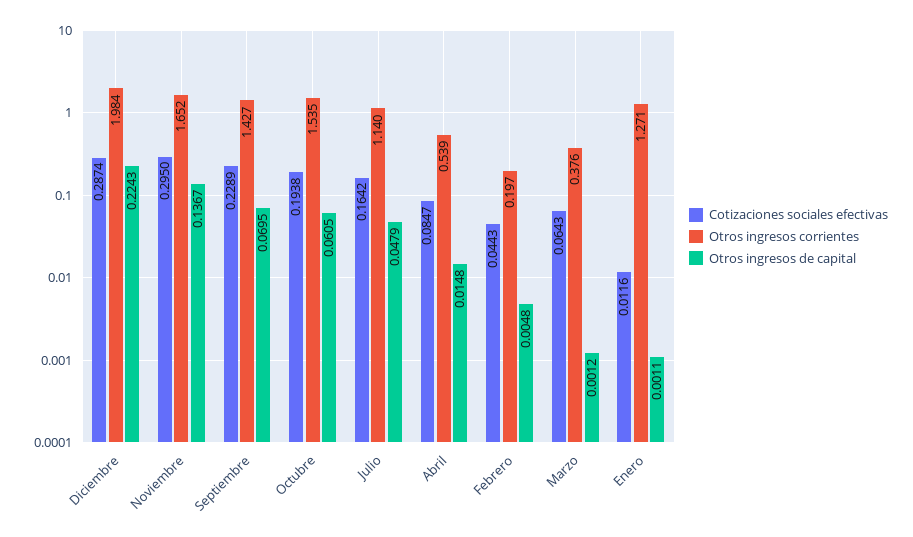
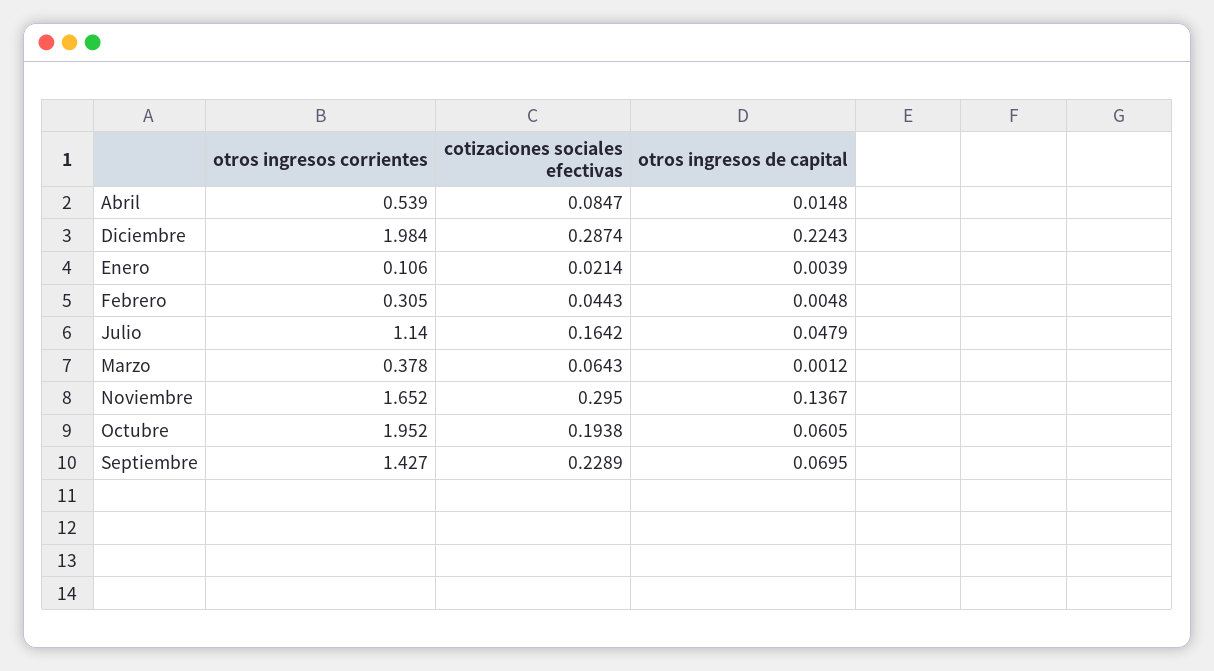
  {
    "Cotizaciones sociales efectivas": {
      "Diciembre": 0.2874,
      "Noviembre": 0.295,
      "Septiembre": 0.2289,
      "Octubre": 0.1938,
      "Julio": 0.1642,
      "Abril": 0.0847,
      "Febrero": 0.0443,
      "Marzo": 0.0643,
-     "Enero": 0.0116
+     "Enero": 0.0214
    },
    "Otros ingresos corrientes": {
      "Diciembre": 1.984,
      "Noviembre": 1.652,
      "Septiembre": 1.427,
-     "Octubre": 1.535,
+     "Octubre": 1.952,
      "Julio": 1.14,
      "Abril": 0.539,
-     "Febrero": 0.197,
+     "Febrero": 0.305,
-     "Marzo": 0.376,
+     "Marzo": 0.378,
-     "Enero": 1.271
+     "Enero": 0.106
    },
    "Otros ingresos de capital": {
      "Diciembre": 0.2243,
      "Noviembre": 0.1367,
      "Septiembre": 0.0695,
      "Octubre": 0.0605,
      "Julio": 0.0479,
      "Abril": 0.0148,
      "Febrero": 0.0048,
      "Marzo": 0.0012,
-     "Enero": 0.0011
+     "Enero": 0.0039
    }
  }

